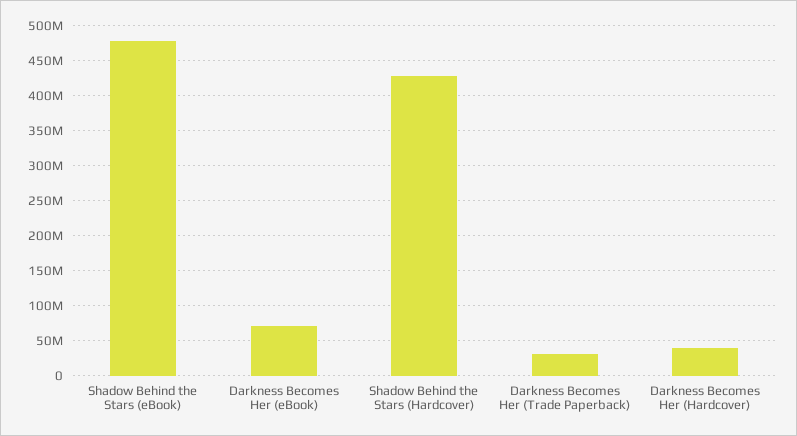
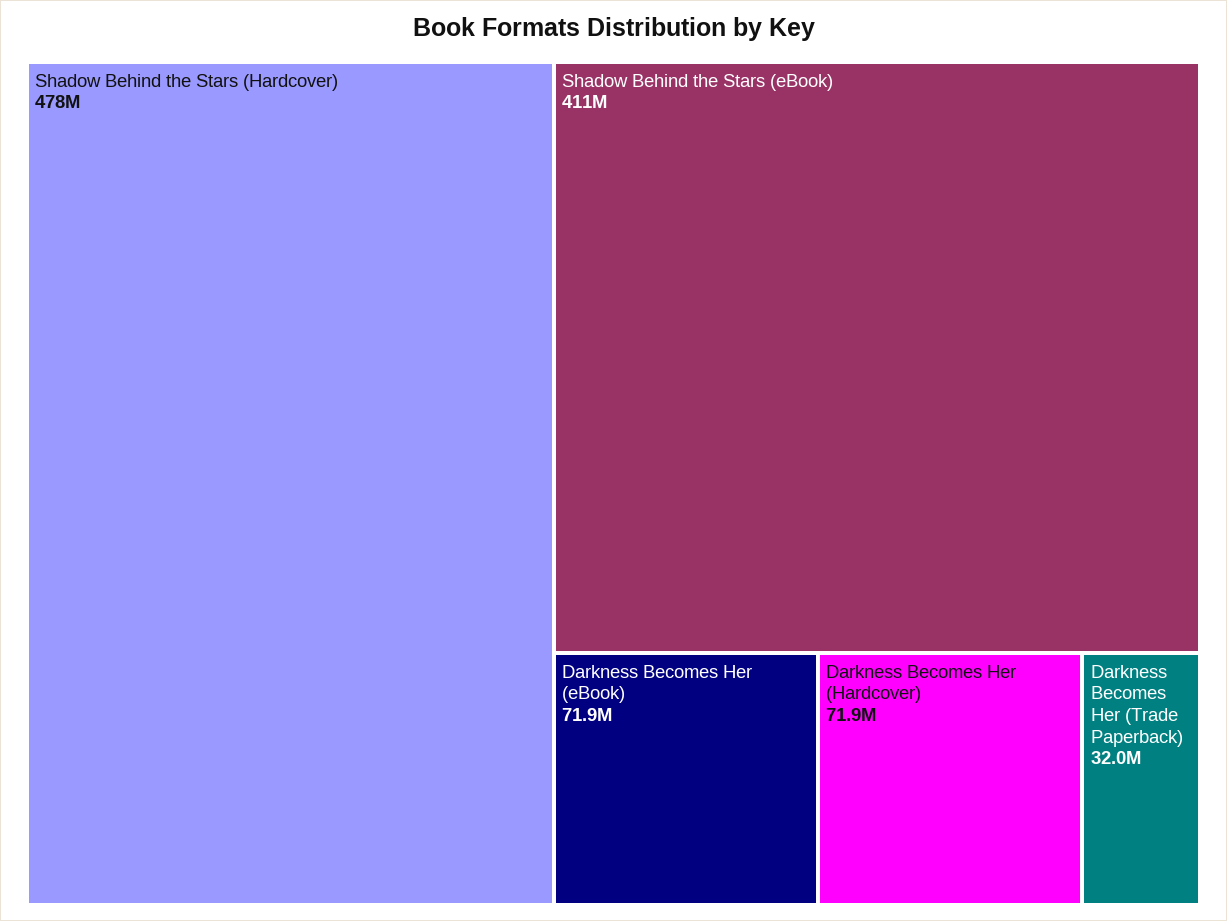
  {
-   "Shadow Behind the Stars (eBook)": 480000000,
+   "Shadow Behind the Stars (eBook)": 411000000,
    "Darkness Becomes Her (eBook)": 71900000,
-   "Shadow Behind the Stars (Hardcover)": 430000000,
+   "Shadow Behind the Stars (Hardcover)": 478000000,
    "Darkness Becomes Her (Trade Paperback)": 32000000,
-   "Darkness Becomes Her (Hardcover)": 40000000
+   "Darkness Becomes Her (Hardcover)": 71900000
  }

